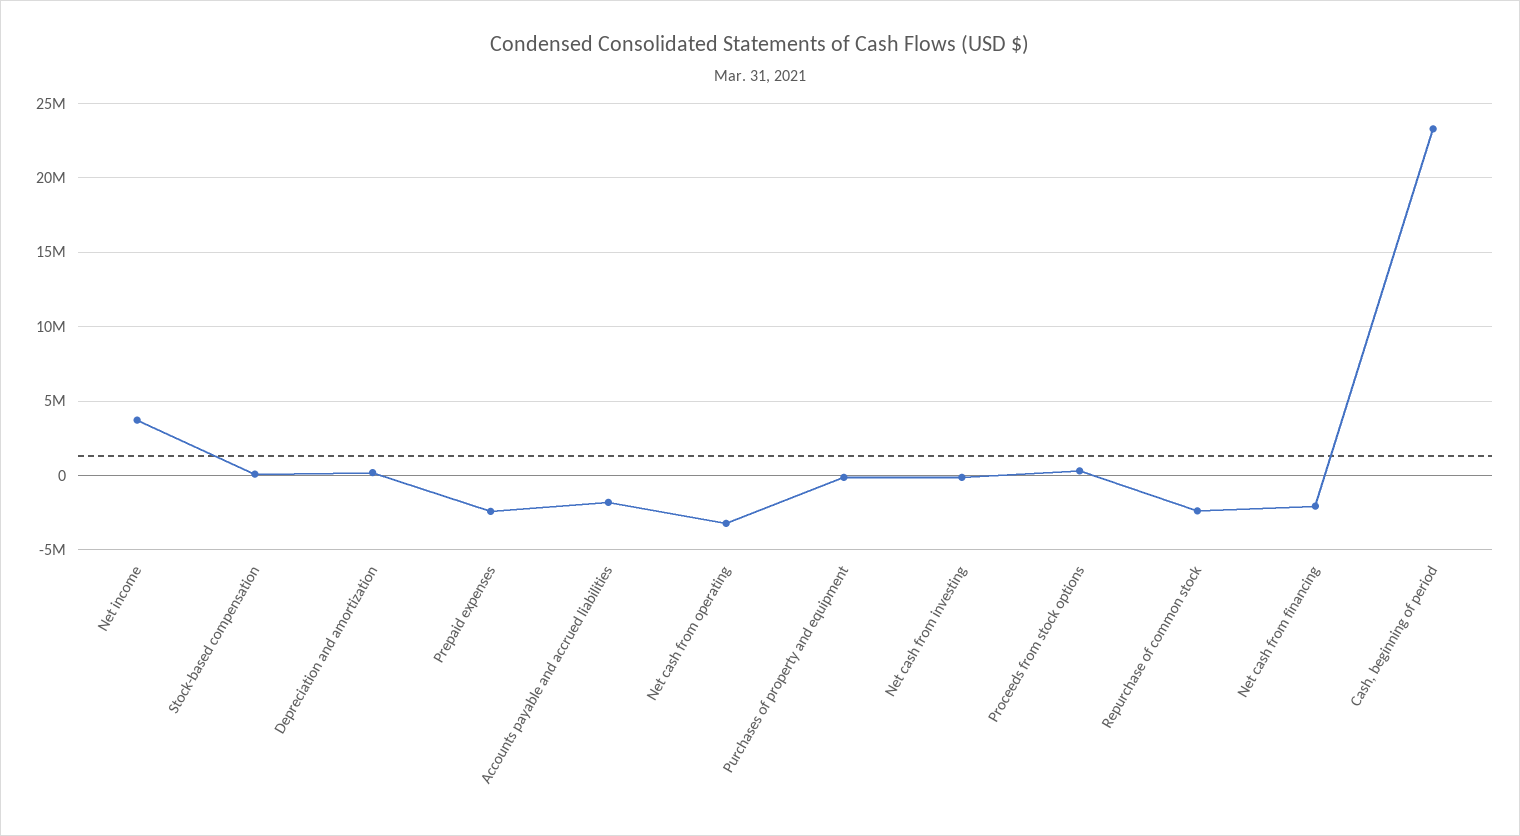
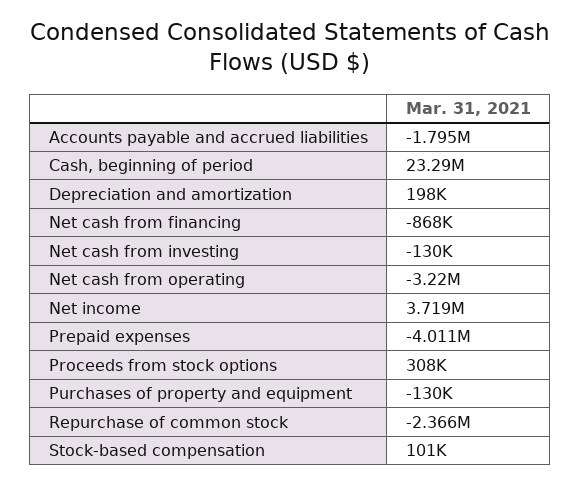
  {
    "Net income": 3719000,
    "Stock-based compensation": 101000,
    "Depreciation and amortization": 198000,
-   "Prepaid expenses": -2500000,
+   "Prepaid expenses": -4011000,
    "Accounts payable and accrued liabilities": -1795000,
    "Net cash from operating": -3220000,
    "Purchases of property and equipment": -130000,
    "Net cash from investing": -130000,
    "Proceeds from stock options": 308000,
    "Repurchase of common stock": -2366000,
-   "Net cash from financing": -2000000,
+   "Net cash from financing": -868000,
    "Cash, beginning of period": 23290000
  }

